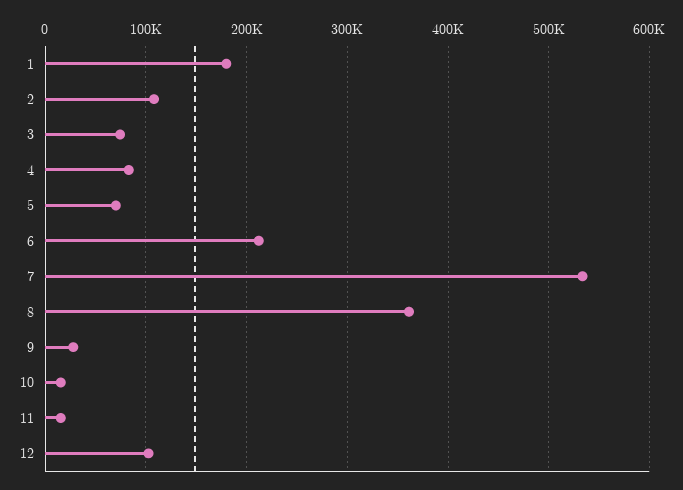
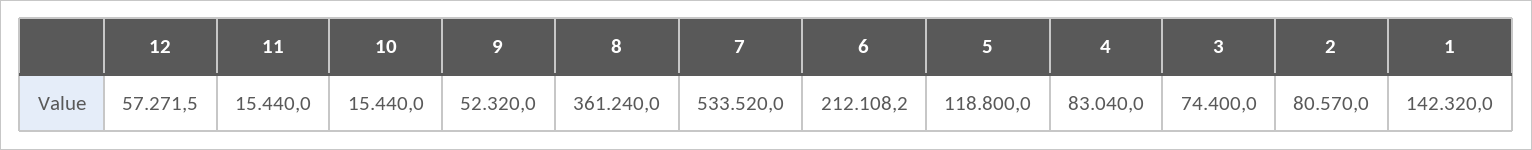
  {
-   "1": 180000,
+   "1": 142320,
-   "2": 110000,
+   "2": 80570,
    "3": 74400,
    "4": 83040,
-   "5": 70000,
+   "5": 118800,
    "6": 212108.2,
    "7": 533520,
    "8": 361240,
-   "9": 30000,
+   "9": 52320,
    "10": 15440,
    "11": 15440,
-   "12": 100000
+   "12": 57271.5
  }

